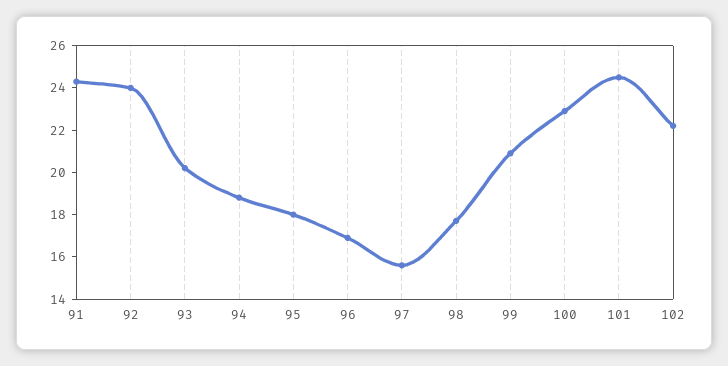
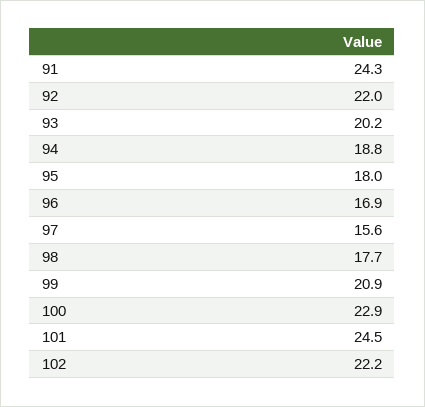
  {
    "91": 24.3,
-   "92": 24,
+   "92": 22,
    "93": 20.2,
    "94": 18.8,
    "95": 18,
    "96": 16.9,
    "97": 15.6,
    "98": 17.7,
    "99": 20.9,
    "100": 22.9,
    "101": 24.5,
    "102": 22.2
  }

